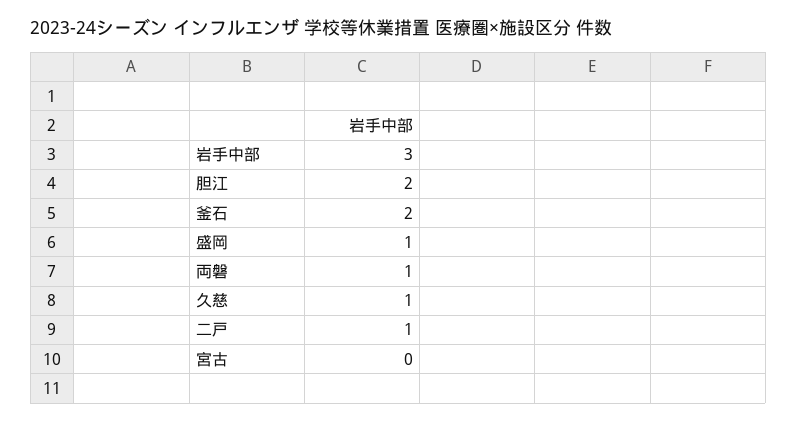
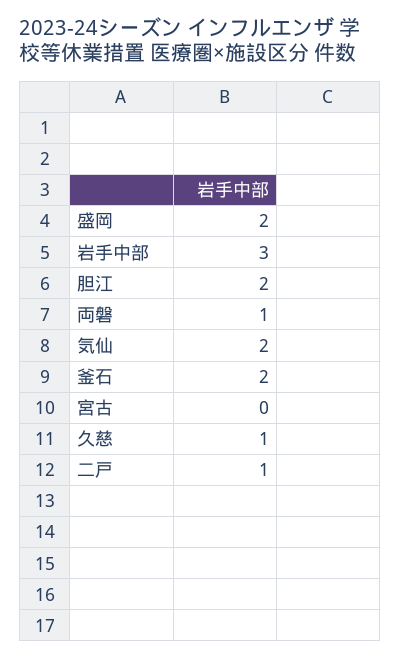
  {
    "岩手中部": 3,
    "胆江": 2,
    "釜石": 2,
-   "盛岡": 1,
+   "盛岡": 2,
    "両磐": 1,
    "久慈": 1,
    "二戸": 1,
-   "宮古": 0
+   "宮古": 0,
+   "気仙": 2
  }

